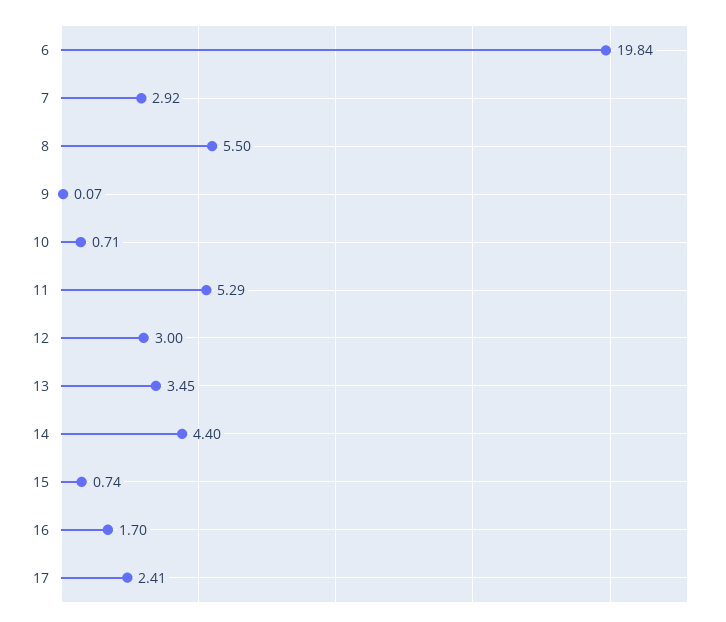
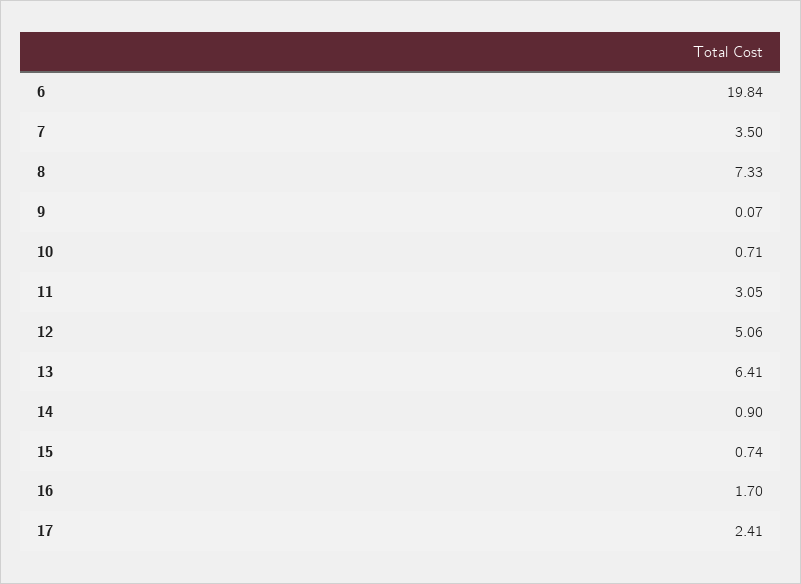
  {
    "6": 19.84,
-   "7": 2.92,
+   "7": 3.5,
-   "8": 5.5,
+   "8": 7.33,
    "9": 0.07,
    "10": 0.71,
-   "11": 5.29,
+   "11": 3.05,
-   "12": 3,
+   "12": 5.06,
-   "13": 3.45,
+   "13": 6.41,
-   "14": 4.4,
+   "14": 0.9,
    "15": 0.74,
    "16": 1.7,
    "17": 2.41
  }

